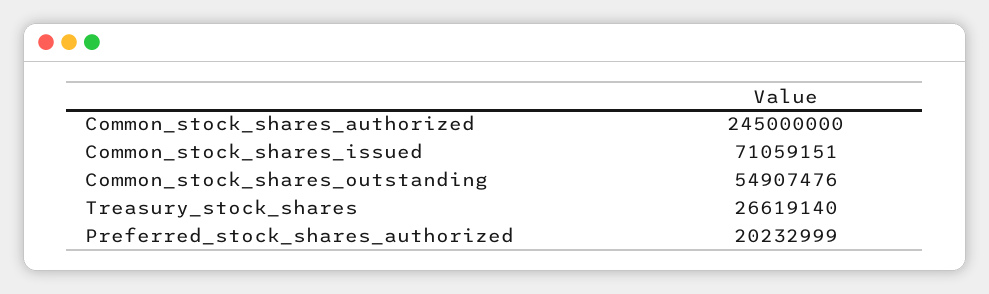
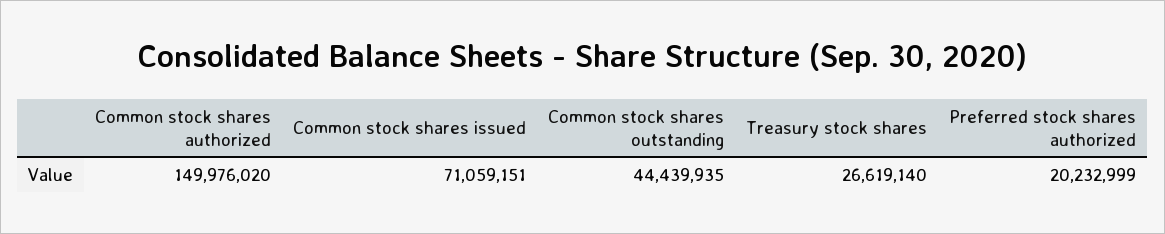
  {
-   "Common_stock_shares_authorized": 245000000,
+   "Common_stock_shares_authorized": 149976020,
    "Common_stock_shares_issued": 71059151,
-   "Common_stock_shares_outstanding": 54907476,
+   "Common_stock_shares_outstanding": 44439935,
    "Treasury_stock_shares": 26619140,
    "Preferred_stock_shares_authorized": 20232999
  }

